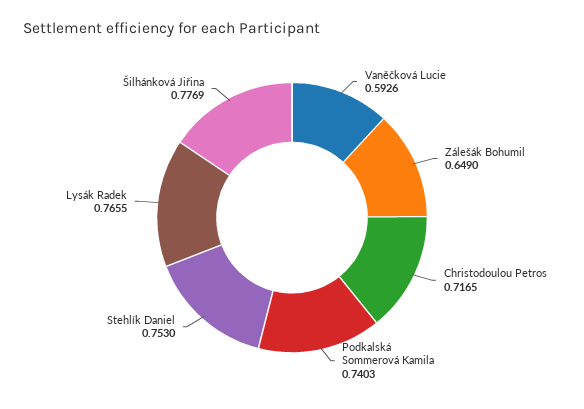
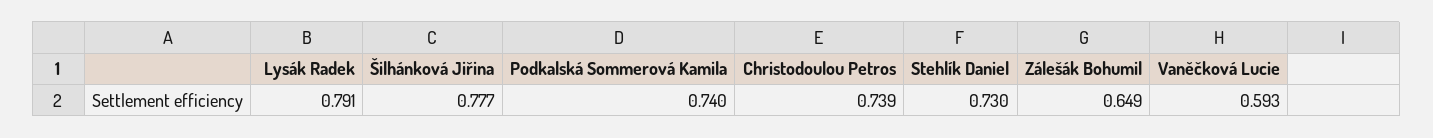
  {
    "Vaněčková Lucie": 0.5926,
    "Zálešák Bohumil": 0.649,
-   "Christodoulou Petros": 0.7165,
+   "Christodoulou Petros": 0.739,
    "Podkalská Sommerová Kamila": 0.7403,
-   "Stehlík Daniel": 0.753,
+   "Stehlík Daniel": 0.73,
-   "Lysák Radek": 0.7655,
+   "Lysák Radek": 0.791,
    "Šilhánková Jiřina": 0.7769
  }

